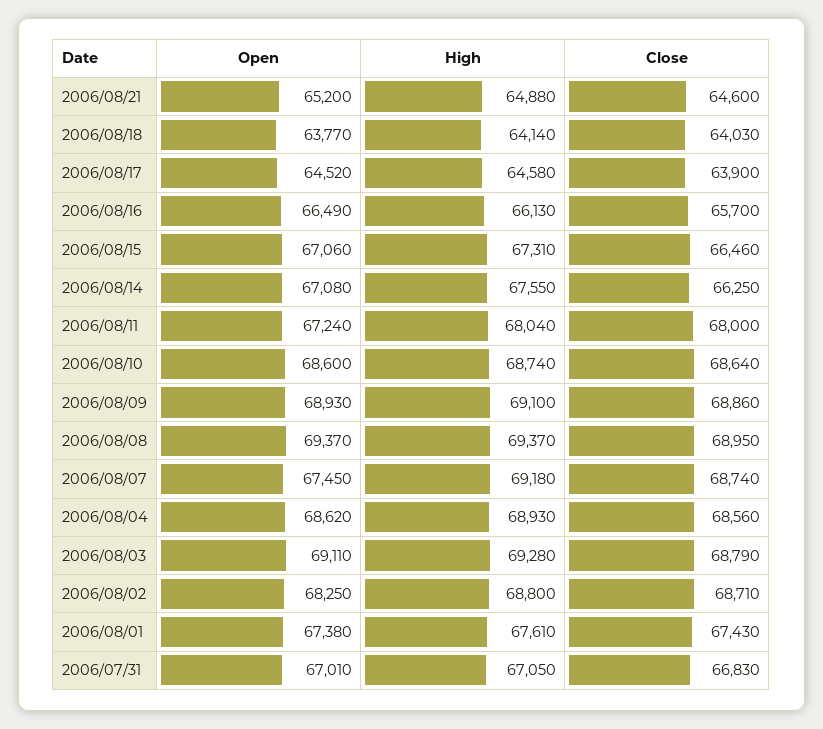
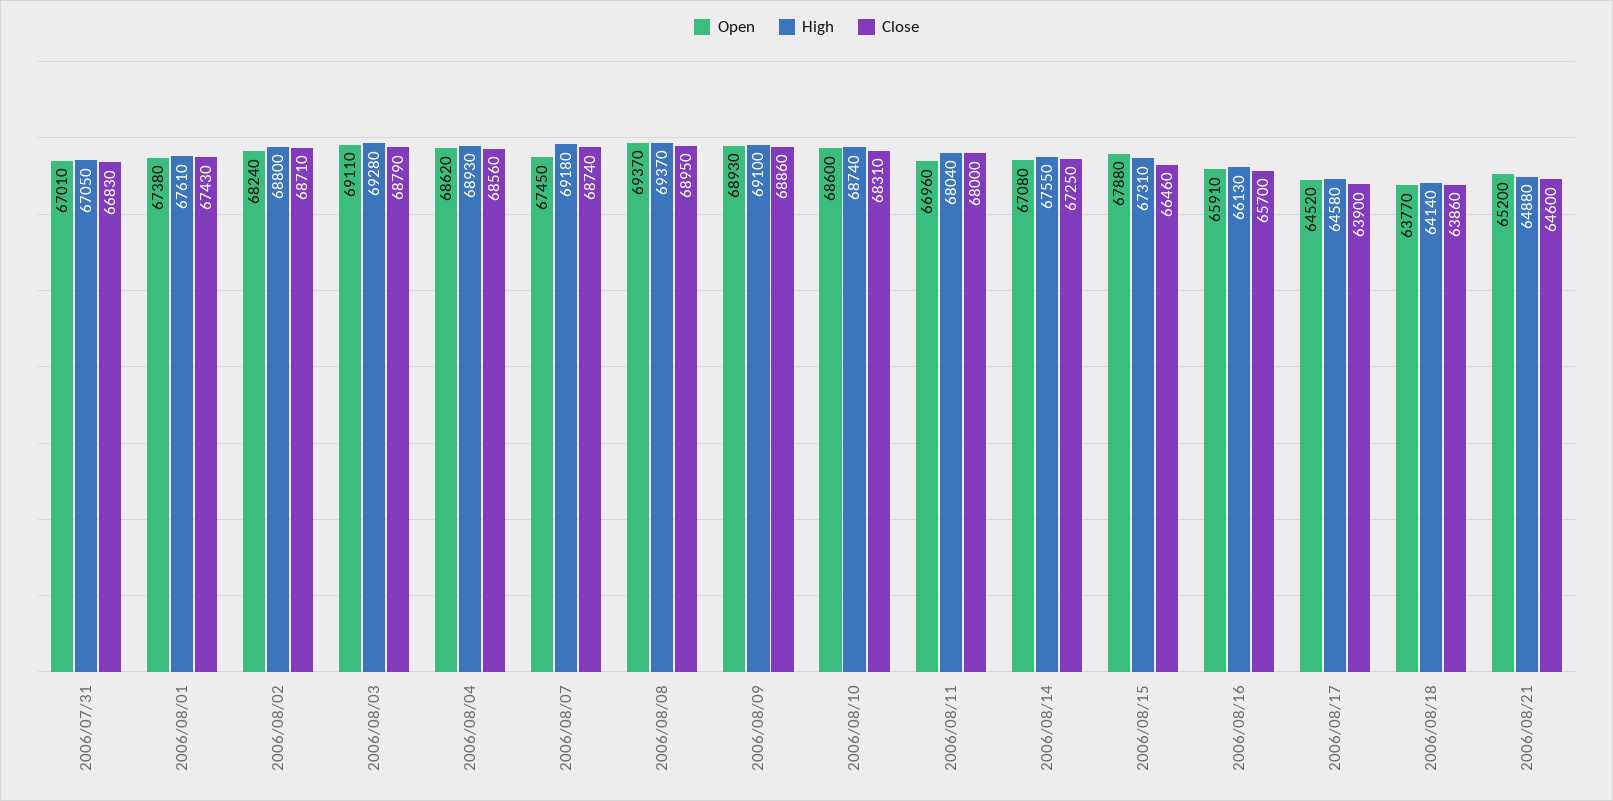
  {
    "Open": {
      "2006/08/21": 65200,
      "2006/08/18": 63770,
      "2006/08/17": 64520,
-     "2006/08/16": 66490,
+     "2006/08/16": 65910,
-     "2006/08/15": 67060,
+     "2006/08/15": 67880,
      "2006/08/14": 67080,
-     "2006/08/11": 67240,
+     "2006/08/11": 66960,
      "2006/08/10": 68600,
      "2006/08/09": 68930,
      "2006/08/08": 69370,
      "2006/08/07": 67450,
      "2006/08/04": 68620,
      "2006/08/03": 69110,
-     "2006/08/02": 68250,
+     "2006/08/02": 68240,
      "2006/08/01": 67380,
      "2006/07/31": 67010
    },
    "High": {
      "2006/08/21": 64880,
      "2006/08/18": 64140,
      "2006/08/17": 64580,
      "2006/08/16": 66130,
      "2006/08/15": 67310,
      "2006/08/14": 67550,
      "2006/08/11": 68040,
      "2006/08/10": 68740,
      "2006/08/09": 69100,
      "2006/08/08": 69370,
      "2006/08/07": 69180,
      "2006/08/04": 68930,
      "2006/08/03": 69280,
      "2006/08/02": 68800,
      "2006/08/01": 67610,
      "2006/07/31": 67050
    },
    "Close": {
      "2006/08/21": 64600,
-     "2006/08/18": 64030,
+     "2006/08/18": 63860,
      "2006/08/17": 63900,
      "2006/08/16": 65700,
      "2006/08/15": 66460,
-     "2006/08/14": 66250,
+     "2006/08/14": 67250,
      "2006/08/11": 68000,
-     "2006/08/10": 68640,
+     "2006/08/10": 68310,
      "2006/08/09": 68860,
      "2006/08/08": 68950,
      "2006/08/07": 68740,
      "2006/08/04": 68560,
      "2006/08/03": 68790,
      "2006/08/02": 68710,
      "2006/08/01": 67430,
      "2006/07/31": 66830
    }
  }

